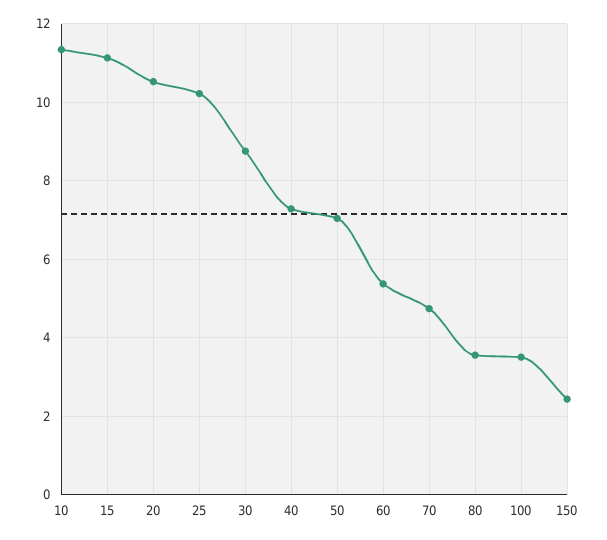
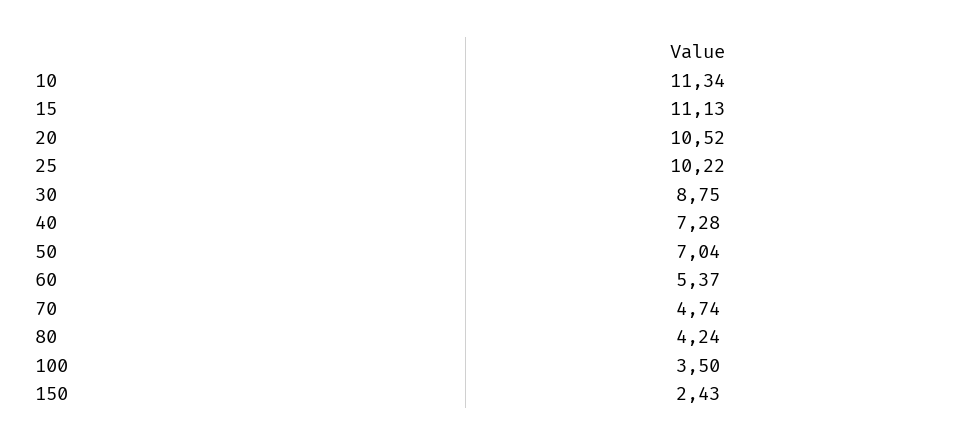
  {
    "10": 11.34,
    "15": 11.13,
    "20": 10.52,
    "25": 10.22,
    "30": 8.75,
    "40": 7.28,
    "50": 7.04,
    "60": 5.37,
    "70": 4.74,
-   "80": 3.6,
+   "80": 4.24,
    "100": 3.5,
    "150": 2.43
  }

